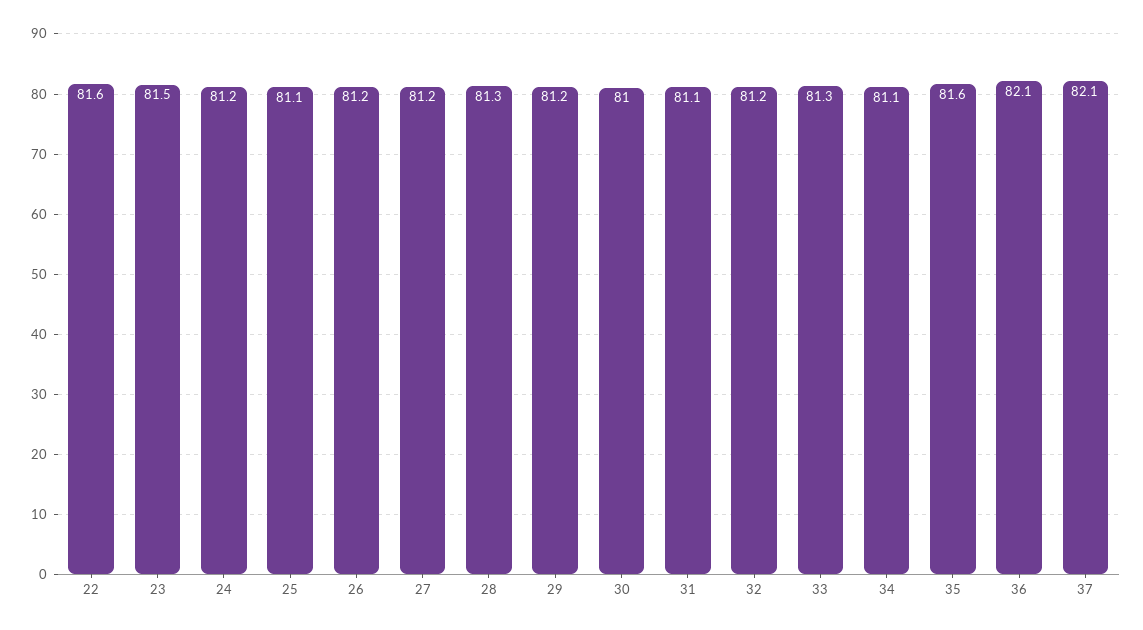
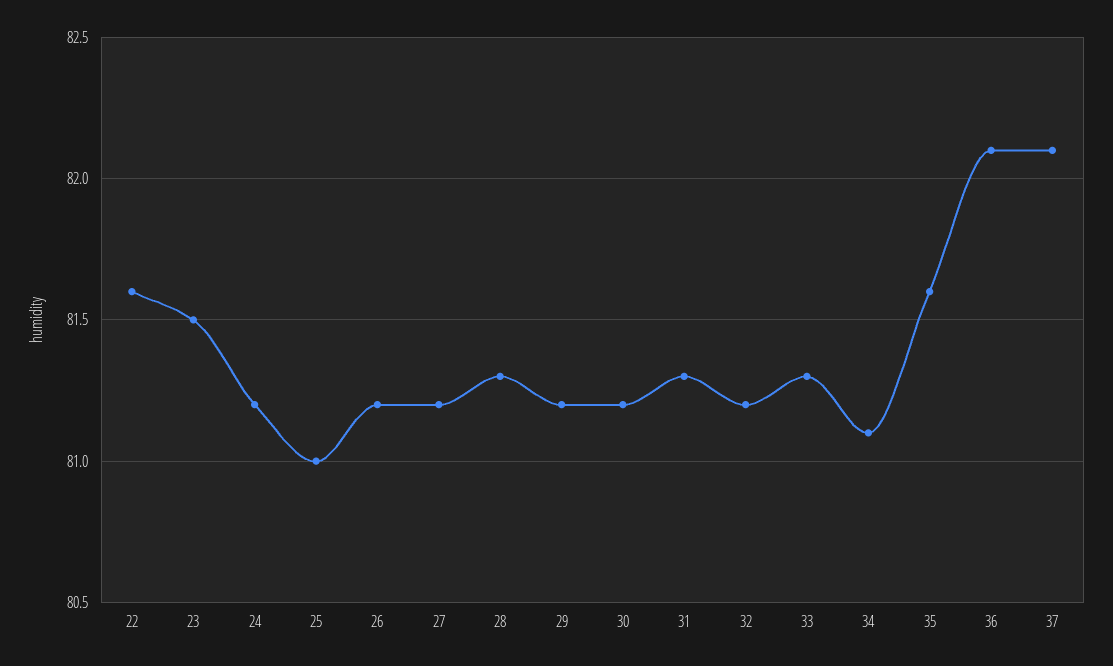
  {
    "22": 81.6,
    "23": 81.5,
    "24": 81.2,
-   "25": 81.1,
+   "25": 81,
    "26": 81.2,
    "27": 81.2,
    "28": 81.3,
    "29": 81.2,
-   "30": 81,
+   "30": 81.2,
-   "31": 81.1,
+   "31": 81.3,
    "32": 81.2,
    "33": 81.3,
    "34": 81.1,
    "35": 81.6,
    "36": 82.1,
    "37": 82.1
  }

